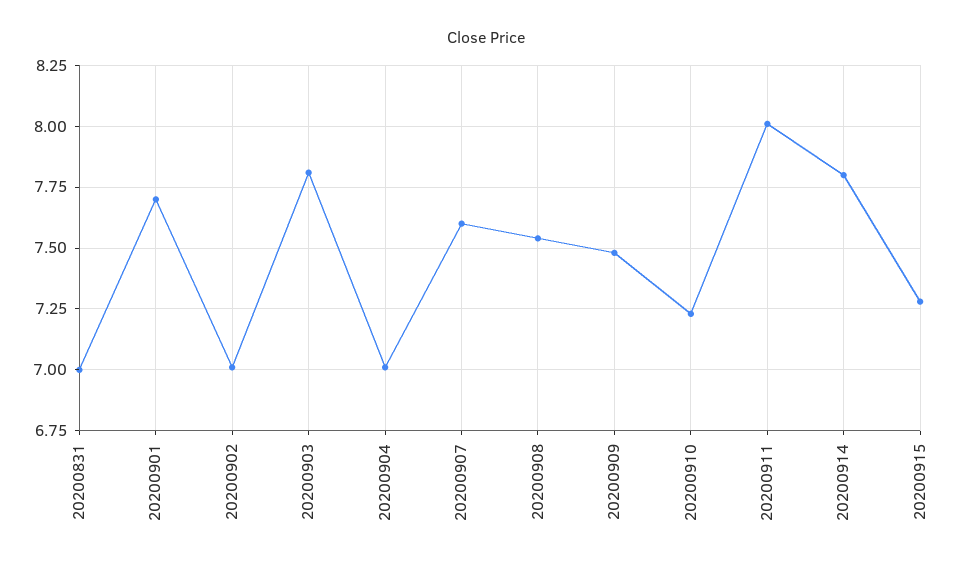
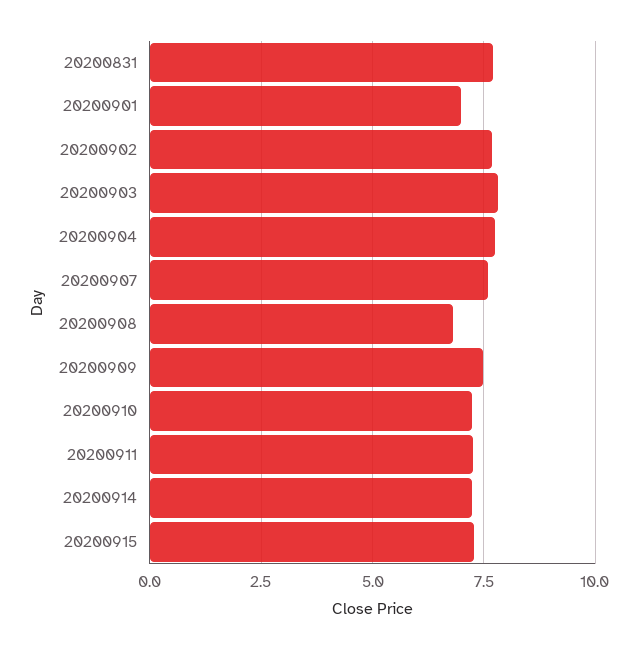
  {
-   "20200831": 7,
+   "20200831": 7.75,
-   "20200901": 7.7,
+   "20200901": 7,
-   "20200902": 7,
+   "20200902": 7.75,
    "20200903": 7.8,
-   "20200904": 7,
+   "20200904": 7.75,
    "20200907": 7.6,
-   "20200908": 7.55,
+   "20200908": 6.75,
    "20200909": 7.5,
    "20200910": 7.25,
-   "20200911": 8,
+   "20200911": 7.25,
-   "20200914": 7.8,
+   "20200914": 7.25,
    "20200915": 7.3
  }

